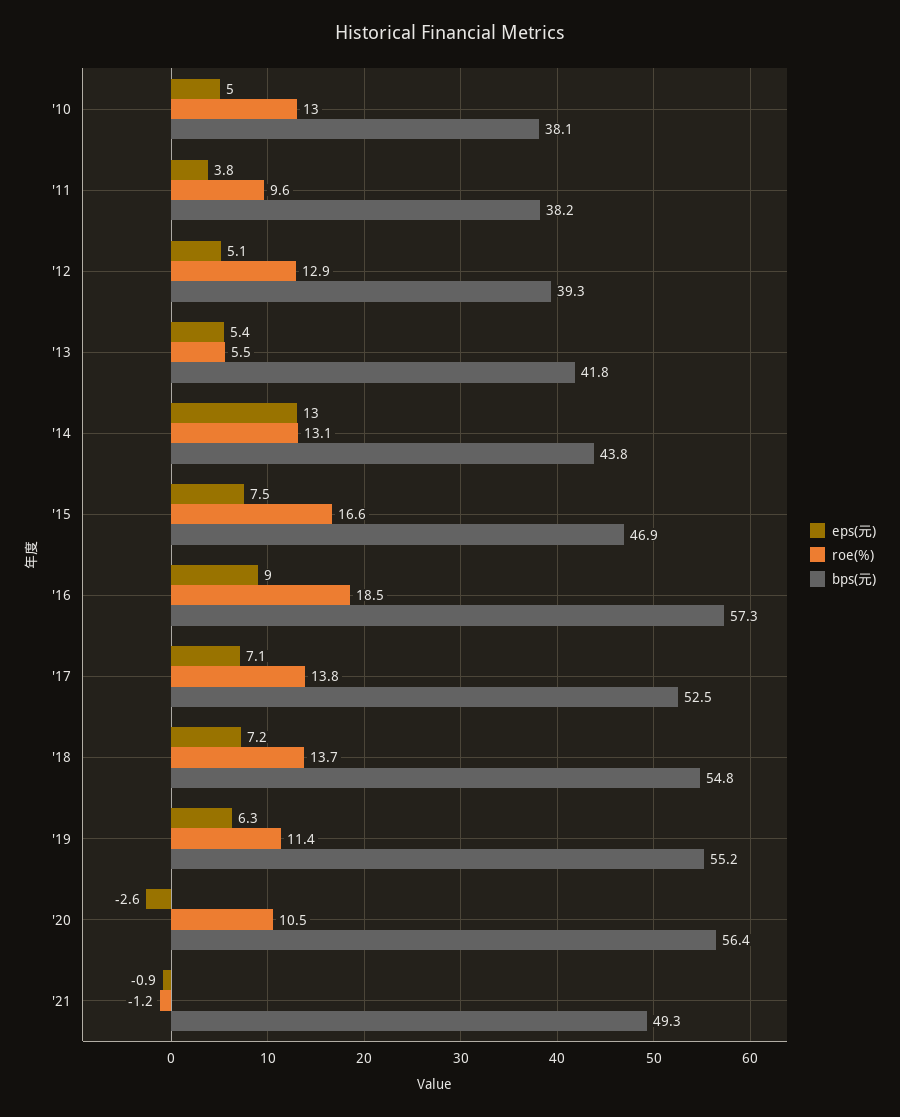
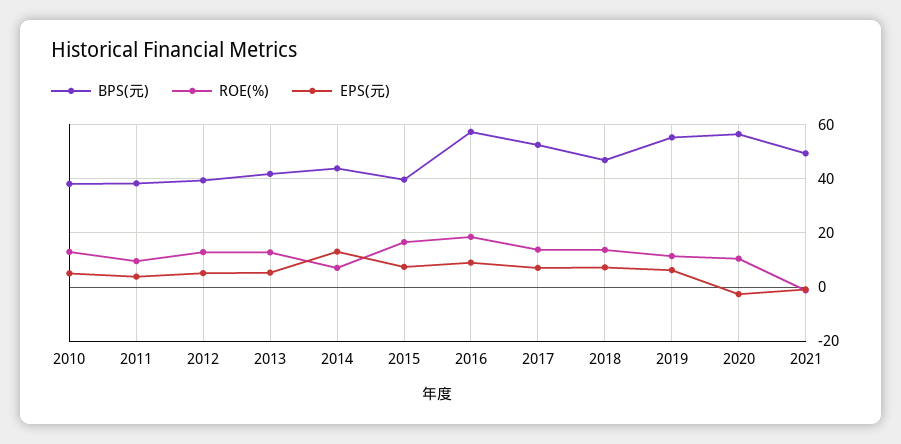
  {
    "eps(元)": {
      "'10": 5,
      "'11": 3.8,
      "'12": 5.1,
      "'13": 5.4,
      "'14": 13,
      "'15": 7.5,
      "'16": 9,
      "'17": 7.1,
      "'18": 7.2,
      "'19": 6.3,
      "'20": -2.6,
      "'21": -0.9
    },
    "roe(%)": {
      "'10": 13,
      "'11": 9.6,
      "'12": 12.9,
-     "'13": 5.5,
+     "'13": 12.5,
-     "'14": 13.1,
+     "'14": 7.5,
      "'15": 16.6,
      "'16": 18.5,
      "'17": 13.8,
      "'18": 13.7,
      "'19": 11.4,
      "'20": 10.5,
      "'21": -1.2
    },
    "bps(元)": {
      "'10": 38.1,
      "'11": 38.2,
      "'12": 39.3,
      "'13": 41.8,
      "'14": 43.8,
-     "'15": 46.9,
+     "'15": 40,
      "'16": 57.3,
      "'17": 52.5,
-     "'18": 54.8,
+     "'18": 47.5,
      "'19": 55.2,
      "'20": 56.4,
      "'21": 49.3
    }
  }

